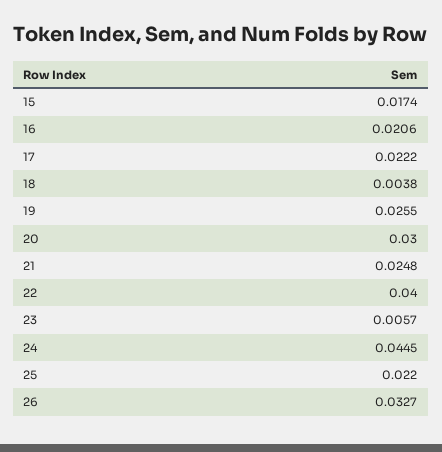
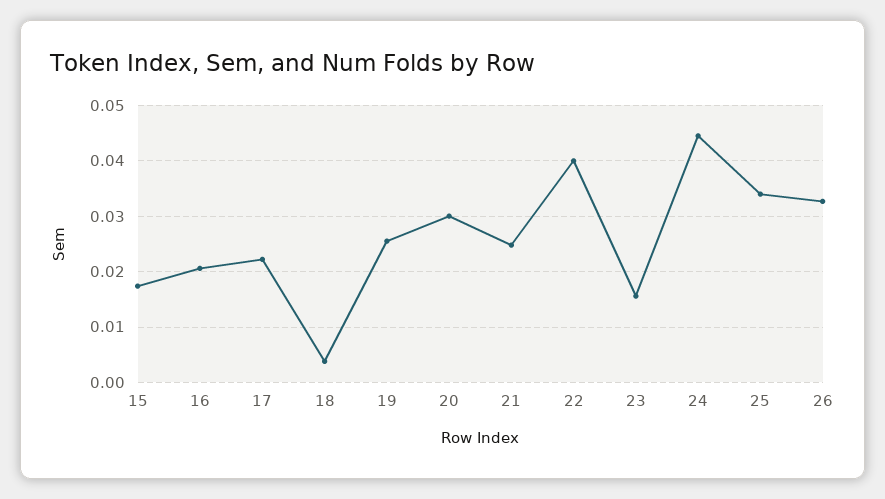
  {
    "15": 0.0174,
    "16": 0.0206,
    "17": 0.0222,
    "18": 0.0038,
    "19": 0.0255,
    "20": 0.03,
    "21": 0.0248,
    "22": 0.04,
-   "23": 0.0057,
+   "23": 0.016,
    "24": 0.0445,
-   "25": 0.022,
+   "25": 0.034,
    "26": 0.0327
  }

